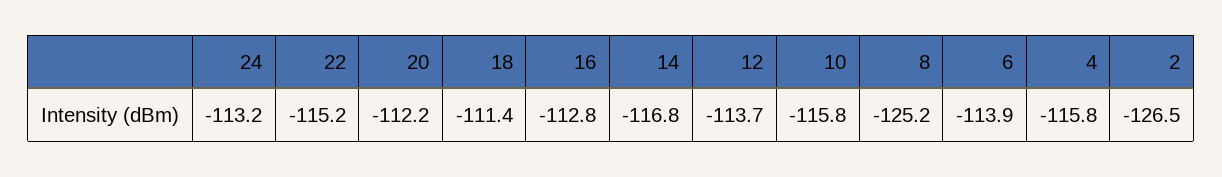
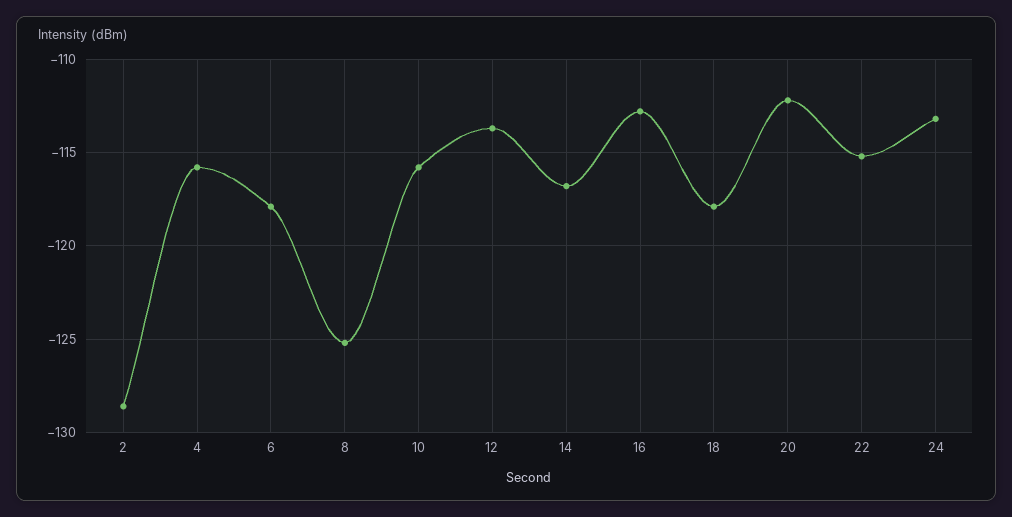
  {
    "24": -113.2,
    "22": -115.2,
    "20": -112.2,
-   "18": -111.4,
+   "18": -118,
    "16": -112.8,
    "14": -116.8,
    "12": -113.7,
    "10": -115.8,
    "8": -125.2,
-   "6": -113.9,
+   "6": -118,
    "4": -115.8,
-   "2": -126.5
+   "2": -128.5
  }

